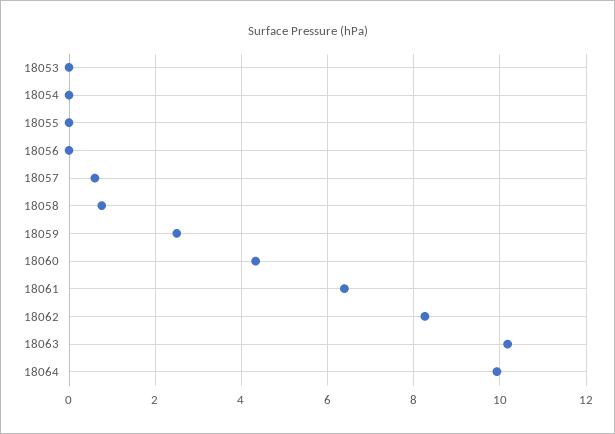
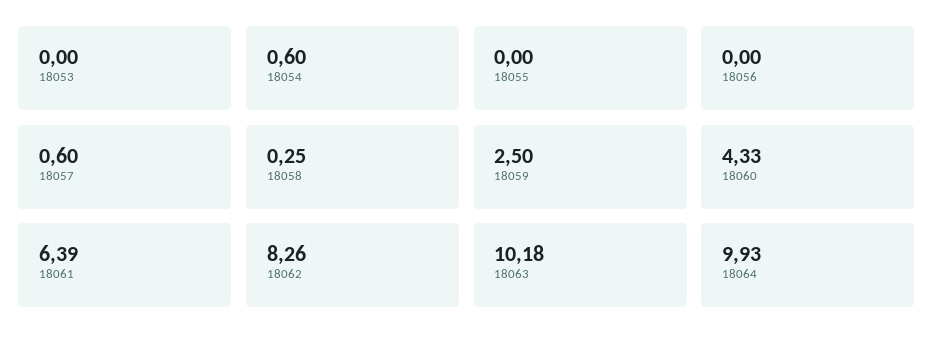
  {
    "18053": 0,
-   "18054": 0,
+   "18054": 0.6,
    "18055": 0,
    "18056": 0,
    "18057": 0.6,
-   "18058": 0.8,
+   "18058": 0.25,
    "18059": 2.5,
    "18060": 4.33,
    "18061": 6.39,
    "18062": 8.26,
    "18063": 10.18,
    "18064": 9.93
  }

